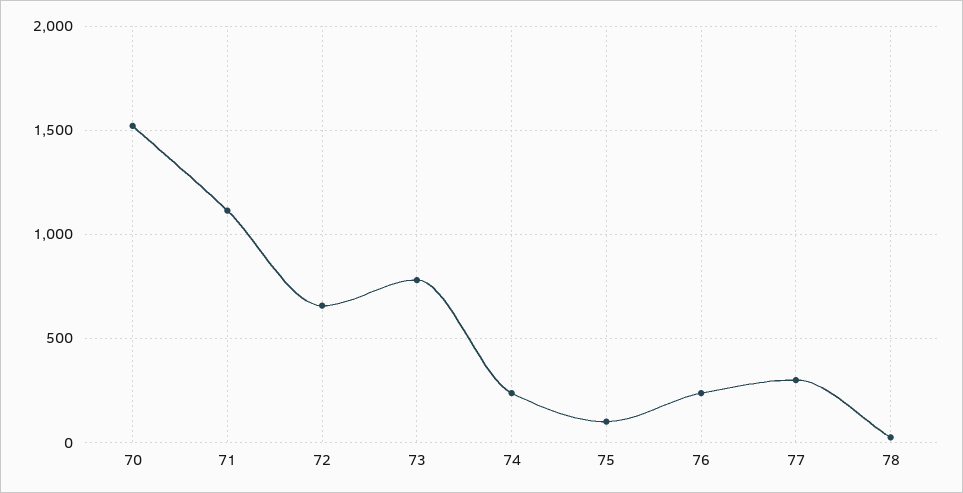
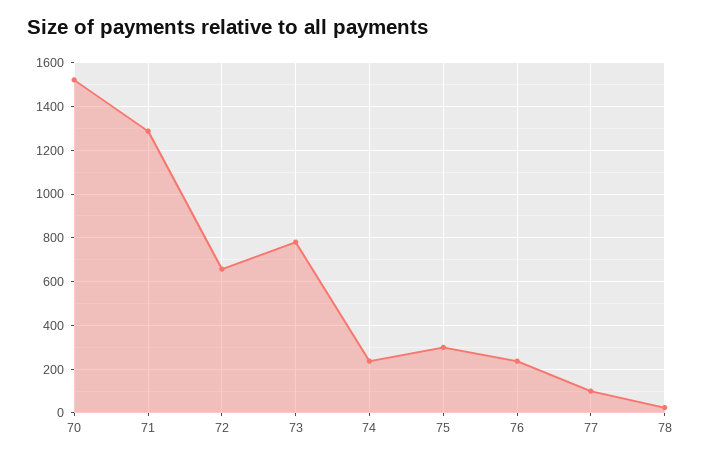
  {
    "70": 1500,
-   "71": 1100,
+   "71": 1300,
    "72": 650,
    "73": 800,
    "74": 250,
-   "75": 100,
+   "75": 300,
    "76": 250,
-   "77": 300,
+   "77": 100,
    "78": 0
  }

